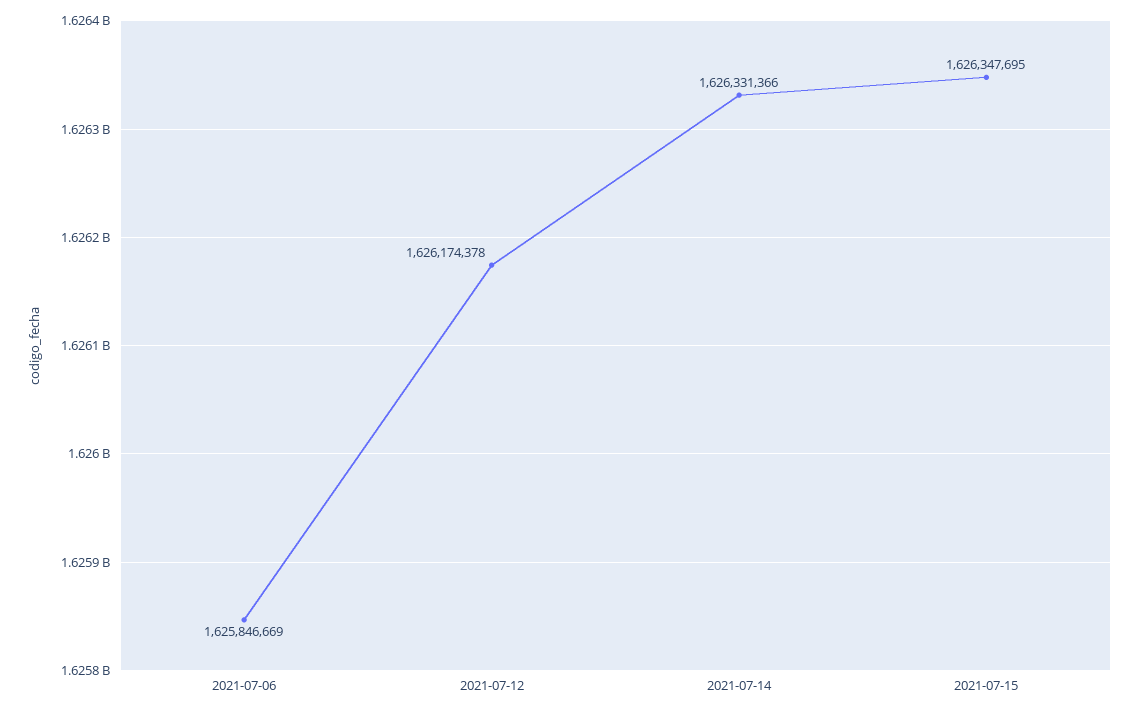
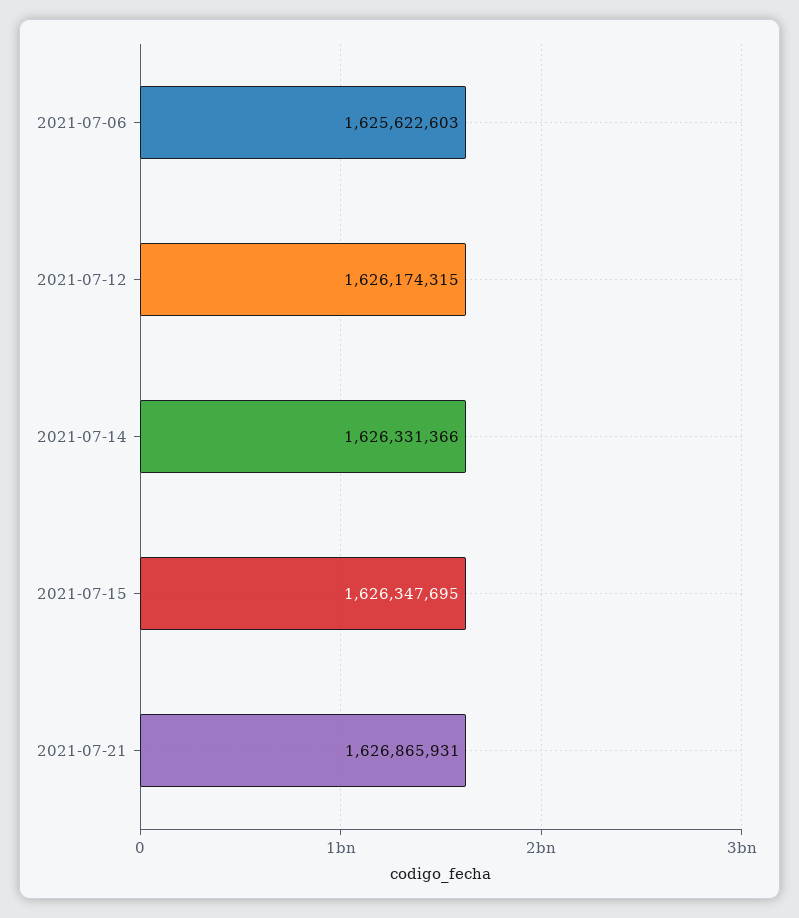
  {
-   "2021-07-06": 1625846669,
+   "2021-07-06": 1625622603,
-   "2021-07-12": 1626174378,
+   "2021-07-12": 1626174315,
    "2021-07-14": 1626331366,
-   "2021-07-15": 1626347695
+   "2021-07-15": 1626347695,
+   "2021-07-21": 1626865931
  }

